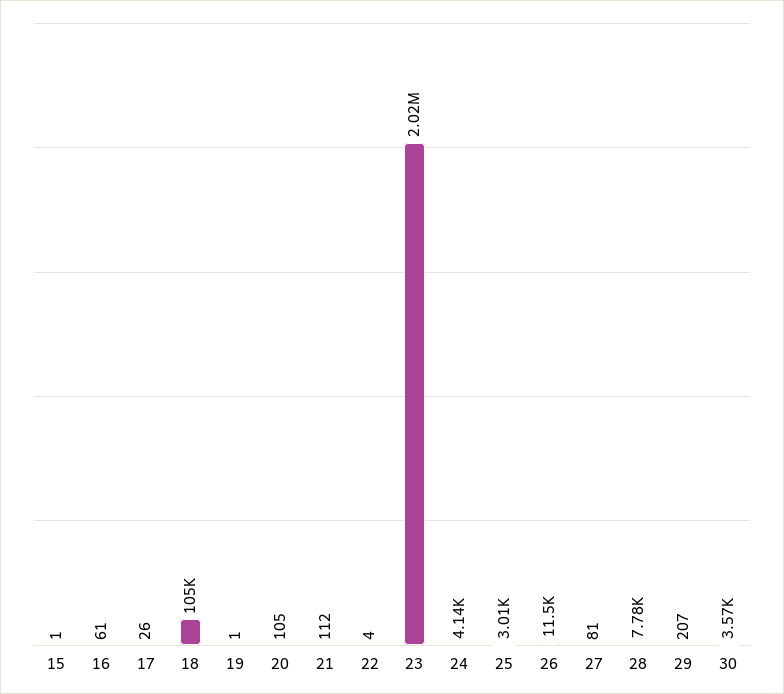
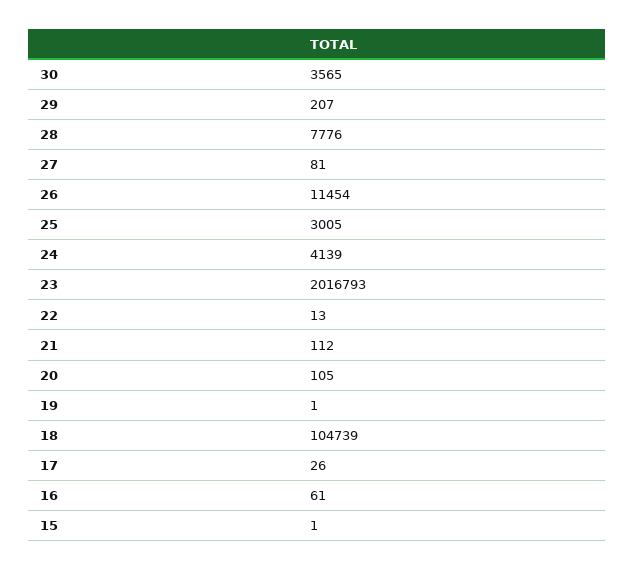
  {
    "15": 1,
    "16": 61,
    "17": 26,
    "18": 104739,
    "19": 1,
    "20": 105,
    "21": 112,
-   "22": 4,
+   "22": 13,
    "23": 2016793,
    "24": 4139,
    "25": 3005,
    "26": 11454,
    "27": 81,
    "28": 7776,
    "29": 207,
    "30": 3565
  }

